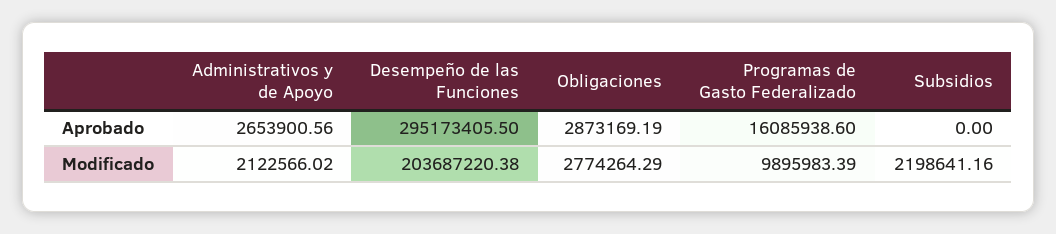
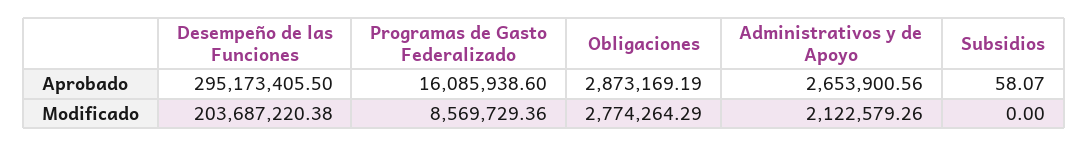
  {
    "Administrativos y de Apoyo": {
      "Aprobado": 2653900.56,
-     "Modificado": 2122566.02
+     "Modificado": 2122579.26
    },
    "Desempeño de las Funciones": {
      "Aprobado": 295173405.5,
      "Modificado": 203687220.38
    },
    "Obligaciones": {
      "Aprobado": 2873169.19,
      "Modificado": 2774264.29
    },
    "Programas de Gasto Federalizado": {
      "Aprobado": 16085938.6,
-     "Modificado": 9895983.39
+     "Modificado": 8569729.36
    },
    "Subsidios": {
-     "Aprobado": 0,
+     "Aprobado": 58.07,
-     "Modificado": 2198641.16
+     "Modificado": 0
    }
  }

